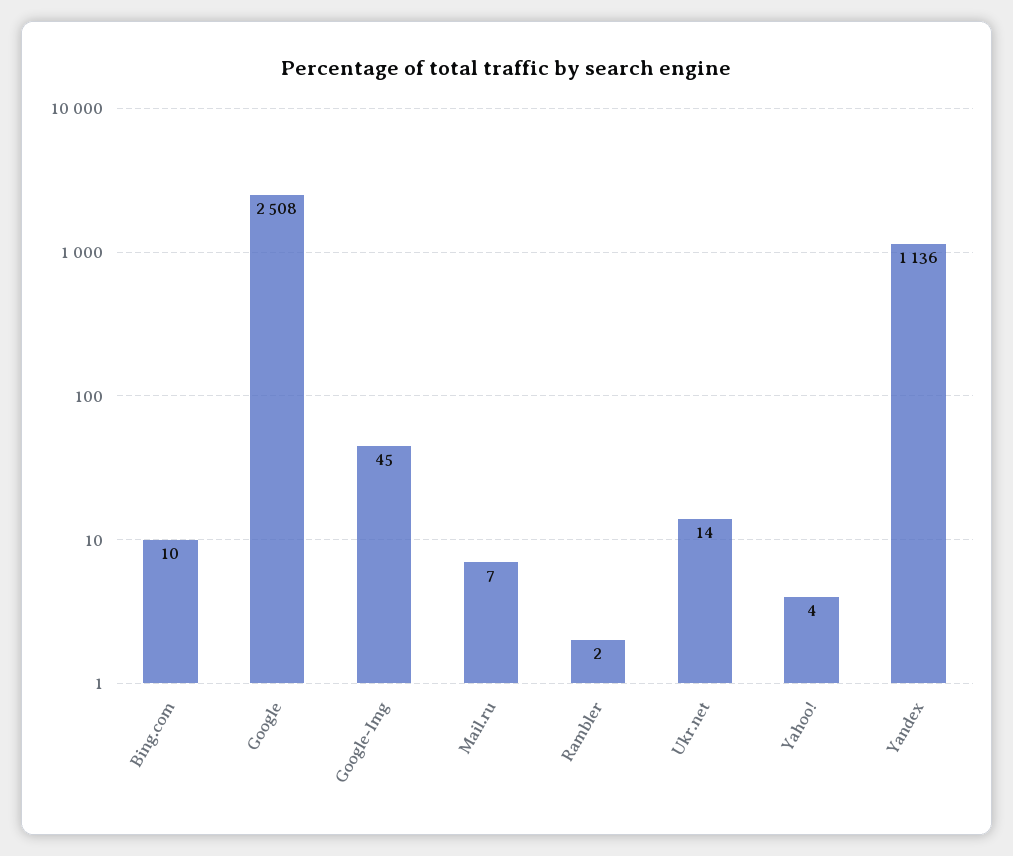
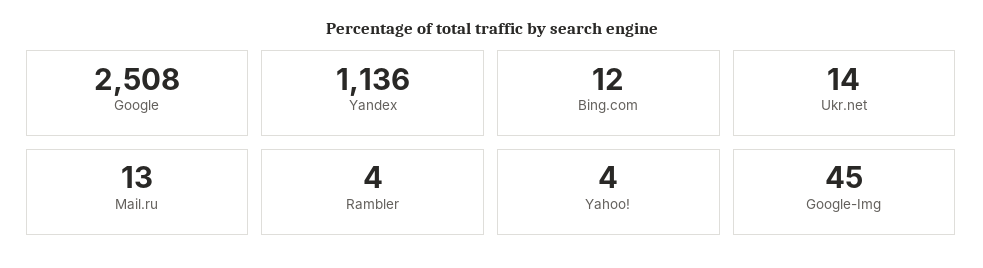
  {
-   "Bing.com": 10,
+   "Bing.com": 12,
    "Google": 2508,
    "Google-Img": 45,
-   "Mail.ru": 7,
+   "Mail.ru": 13,
-   "Rambler": 2,
+   "Rambler": 4,
    "Ukr.net": 14,
    "Yahoo!": 4,
    "Yandex": 1136
  }

